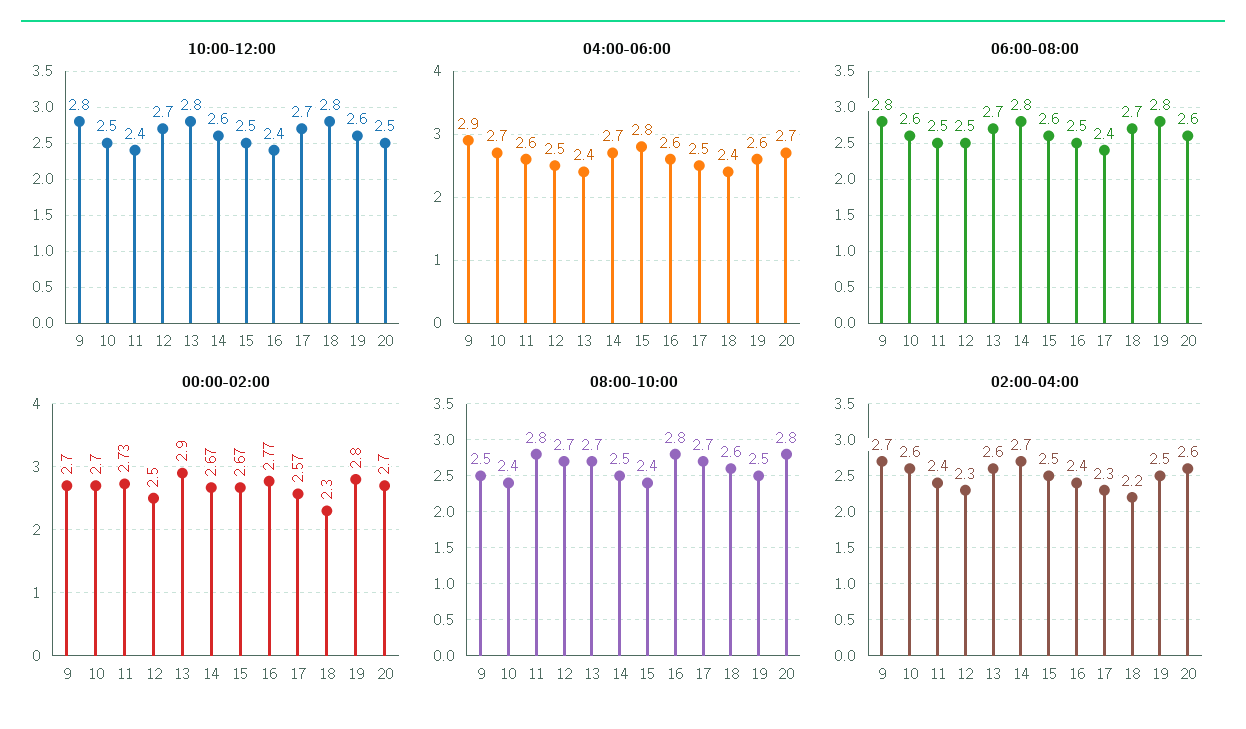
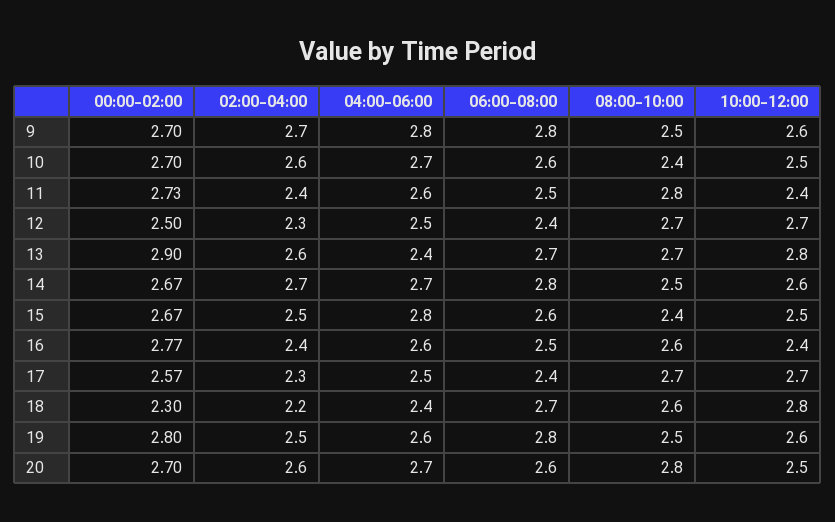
  {
    "10:00-12:00": {
-     "9": 2.8,
+     "9": 2.6,
      "10": 2.5,
      "11": 2.4,
      "12": 2.7,
      "13": 2.8,
      "14": 2.6,
      "15": 2.5,
      "16": 2.4,
      "17": 2.7,
      "18": 2.8,
      "19": 2.6,
      "20": 2.5
    },
    "04:00-06:00": {
-     "9": 2.9,
+     "9": 2.8,
      "10": 2.7,
      "11": 2.6,
      "12": 2.5,
      "13": 2.4,
      "14": 2.7,
      "15": 2.8,
      "16": 2.6,
      "17": 2.5,
      "18": 2.4,
      "19": 2.6,
      "20": 2.7
    },
    "06:00-08:00": {
      "9": 2.8,
      "10": 2.6,
      "11": 2.5,
-     "12": 2.5,
+     "12": 2.4,
      "13": 2.7,
      "14": 2.8,
      "15": 2.6,
      "16": 2.5,
      "17": 2.4,
      "18": 2.7,
      "19": 2.8,
      "20": 2.6
    },
    "00:00-02:00": {
      "9": 2.7,
      "10": 2.7,
      "11": 2.73,
      "12": 2.5,
      "13": 2.9,
      "14": 2.67,
      "15": 2.67,
      "16": 2.77,
      "17": 2.57,
      "18": 2.3,
      "19": 2.8,
      "20": 2.7
    },
    "08:00-10:00": {
      "9": 2.5,
      "10": 2.4,
      "11": 2.8,
      "12": 2.7,
      "13": 2.7,
      "14": 2.5,
      "15": 2.4,
-     "16": 2.8,
+     "16": 2.6,
      "17": 2.7,
      "18": 2.6,
      "19": 2.5,
      "20": 2.8
    },
    "02:00-04:00": {
      "9": 2.7,
      "10": 2.6,
      "11": 2.4,
      "12": 2.3,
      "13": 2.6,
      "14": 2.7,
      "15": 2.5,
      "16": 2.4,
      "17": 2.3,
      "18": 2.2,
      "19": 2.5,
      "20": 2.6
    }
  }

